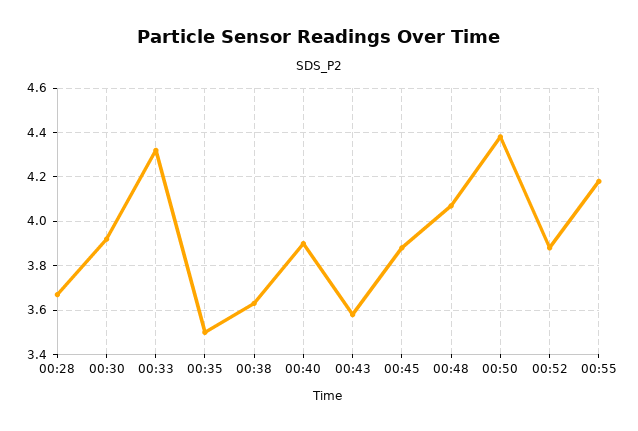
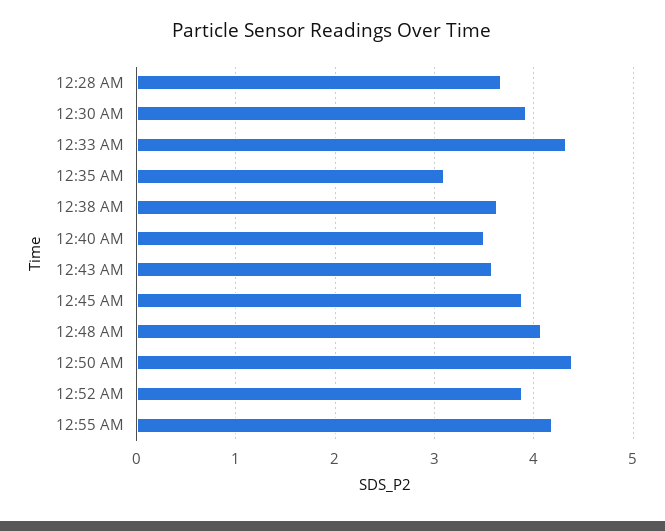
  {
    "00:28": 3.65,
    "00:30": 3.9,
    "00:33": 4.3,
-   "00:35": 3.5,
+   "00:35": 3.1,
    "00:38": 3.65,
-   "00:40": 3.9,
+   "00:40": 3.5,
    "00:43": 3.6,
    "00:45": 3.9,
    "00:48": 4.05,
    "00:50": 4.4,
    "00:52": 3.9,
    "00:55": 4.2
  }

